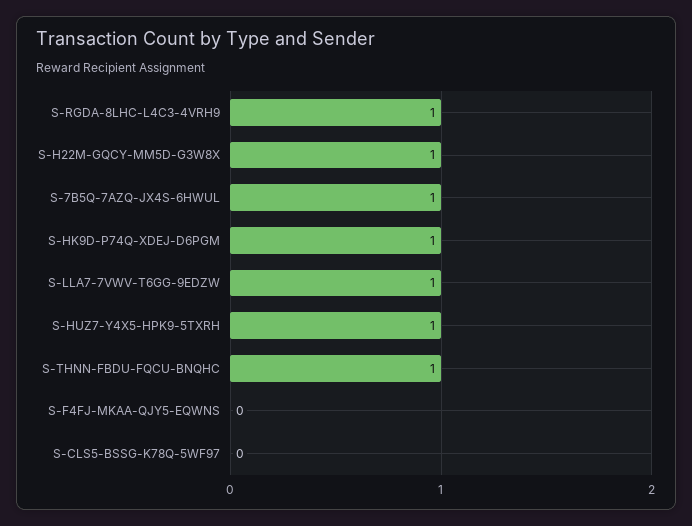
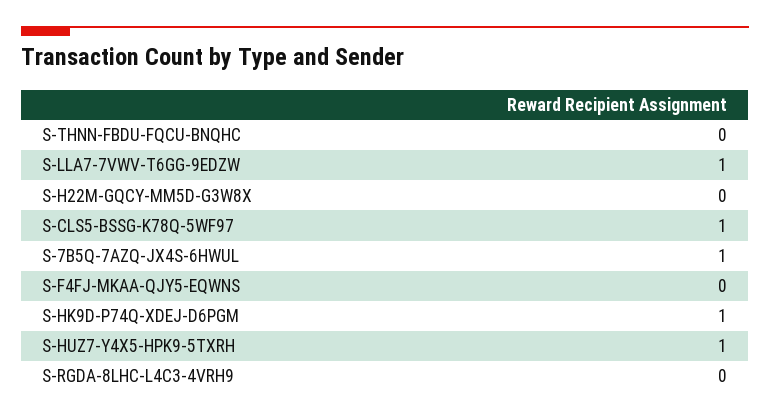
  {
-   "S-RGDA-8LHC-L4C3-4VRH9": 1,
+   "S-RGDA-8LHC-L4C3-4VRH9": 0,
-   "S-H22M-GQCY-MM5D-G3W8X": 1,
+   "S-H22M-GQCY-MM5D-G3W8X": 0,
    "S-7B5Q-7AZQ-JX4S-6HWUL": 1,
    "S-HK9D-P74Q-XDEJ-D6PGM": 1,
    "S-LLA7-7VWV-T6GG-9EDZW": 1,
    "S-HUZ7-Y4X5-HPK9-5TXRH": 1,
-   "S-THNN-FBDU-FQCU-BNQHC": 1,
+   "S-THNN-FBDU-FQCU-BNQHC": 0,
    "S-F4FJ-MKAA-QJY5-EQWNS": 0,
-   "S-CLS5-BSSG-K78Q-5WF97": 0
+   "S-CLS5-BSSG-K78Q-5WF97": 1
  }

